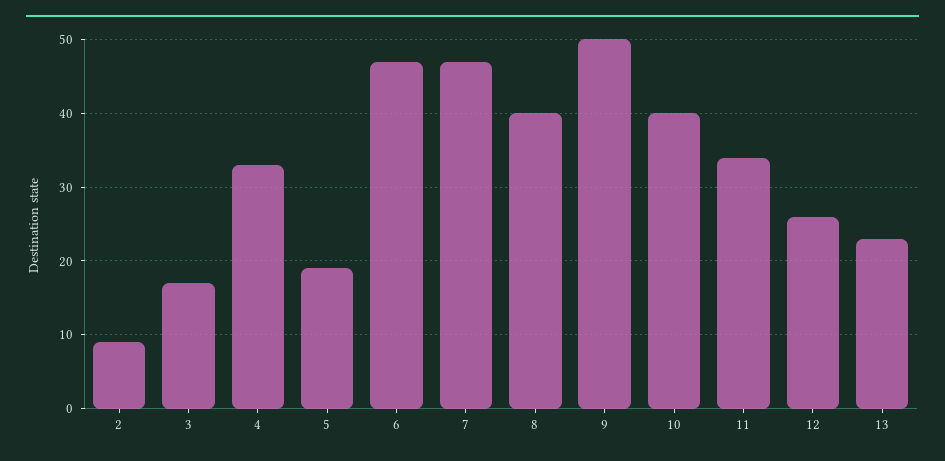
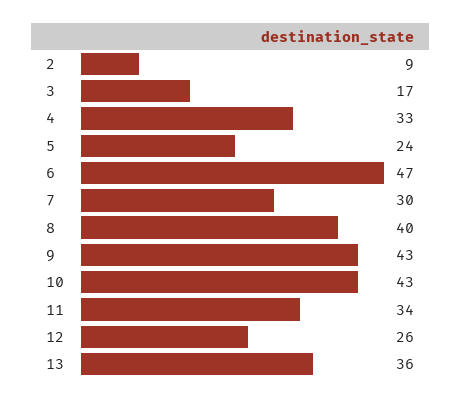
  {
    "2": 9,
    "3": 17,
    "4": 33,
-   "5": 19,
+   "5": 24,
    "6": 47,
-   "7": 47,
+   "7": 30,
    "8": 40,
-   "9": 50,
+   "9": 43,
-   "10": 40,
+   "10": 43,
    "11": 34,
    "12": 26,
-   "13": 23
+   "13": 36
  }

